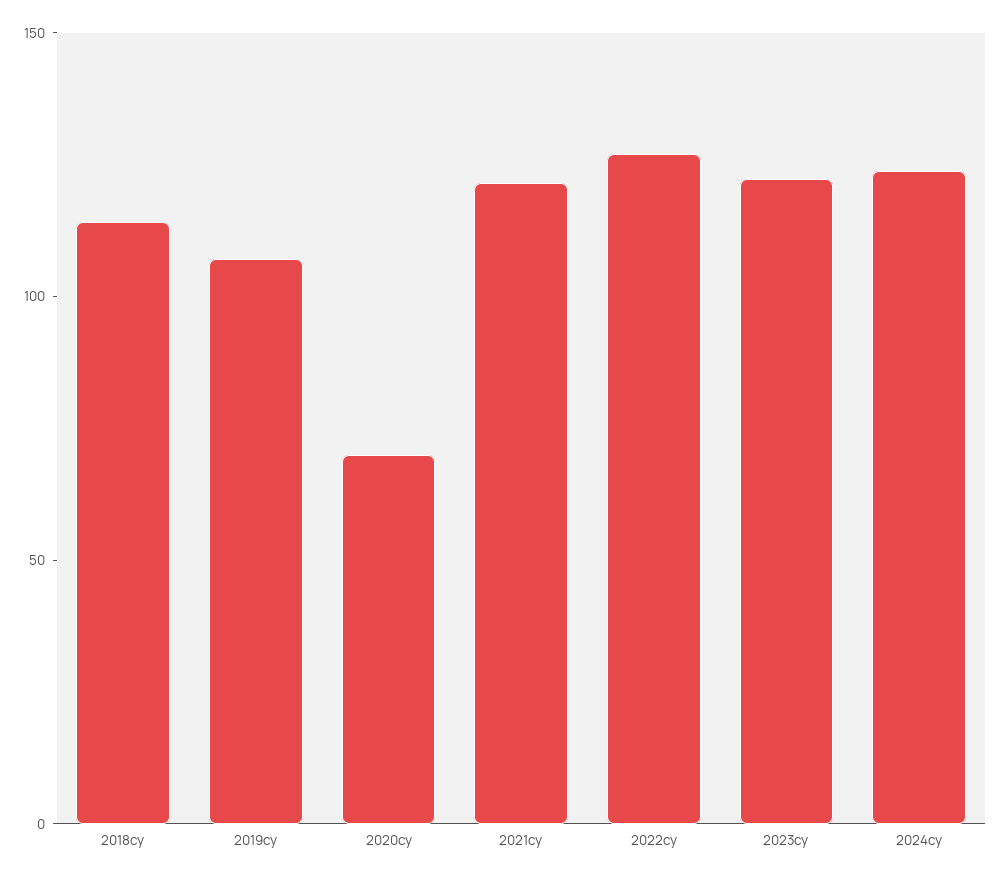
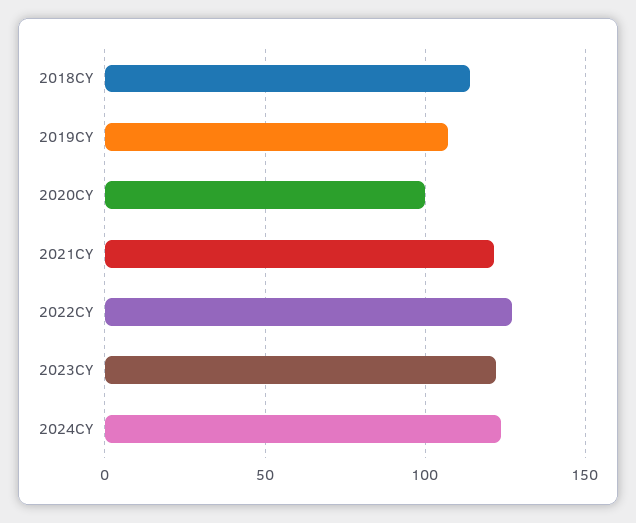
  {
    "2018cy": 115,
    "2019cy": 105,
-   "2020cy": 70,
+   "2020cy": 100,
    "2021cy": 120,
    "2022cy": 125,
    "2023cy": 120,
    "2024cy": 125
  }

